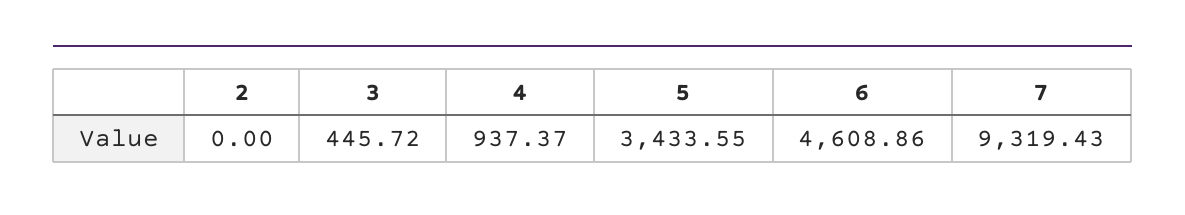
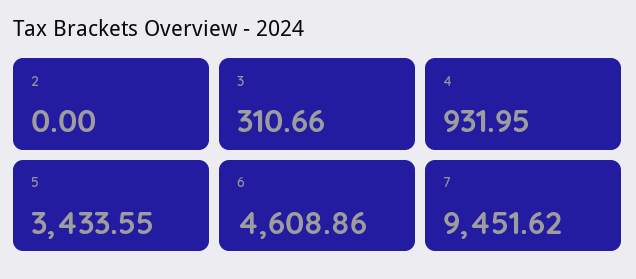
  {
    "2": 0,
-   "3": 445.72,
+   "3": 310.66,
-   "4": 937.37,
+   "4": 931.95,
    "5": 3433.55,
    "6": 4608.86,
-   "7": 9319.43
+   "7": 9451.62
  }

